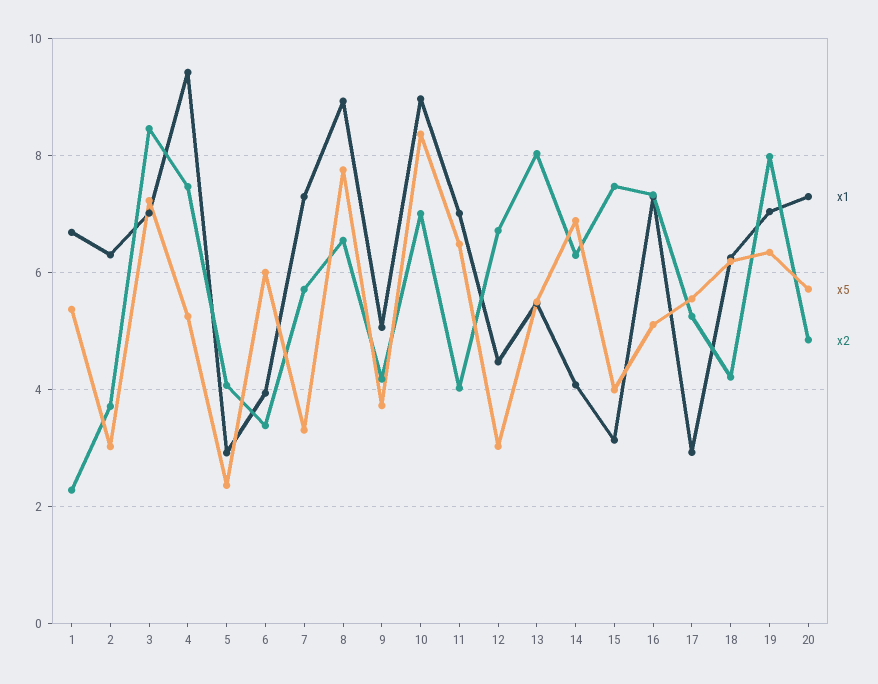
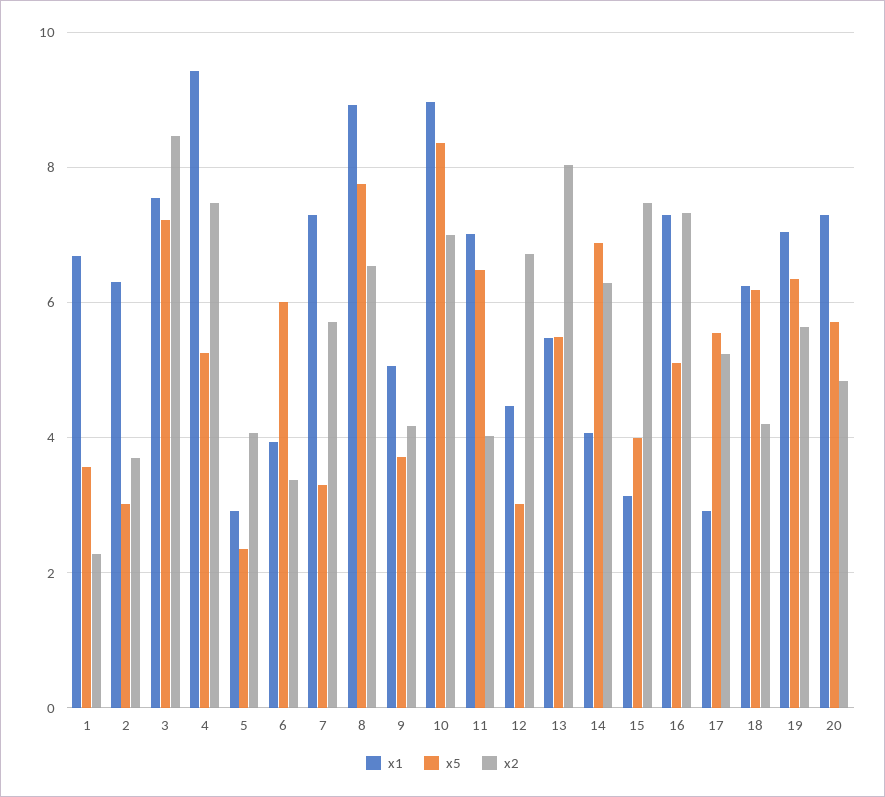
  {
    "x1": {
      "1": 6.6,
      "2": 6.2,
-     "3": 7,
+     "3": 7.6,
      "4": 9.4,
      "5": 3,
      "6": 4,
      "7": 7.2,
      "8": 9,
      "9": 5,
      "10": 9,
      "11": 7,
      "12": 4.4,
      "13": 5.4,
      "14": 4,
      "15": 3.2,
      "16": 7.2,
      "17": 3,
      "18": 6.2,
      "19": 7,
      "20": 7.2
    },
    "x5": {
-     "1": 5.4,
+     "1": 3.6,
      "2": 3,
      "3": 7.2,
      "4": 5.2,
      "5": 2.4,
      "6": 6,
      "7": 3.4,
      "8": 7.8,
      "9": 3.8,
      "10": 8.4,
      "11": 6.4,
      "12": 3,
      "13": 5.4,
      "14": 6.8,
      "15": 4,
      "16": 5.2,
      "17": 5.6,
      "18": 6.2,
      "19": 6.4,
      "20": 5.8
    },
    "x2": {
      "1": 2.2,
      "2": 3.8,
      "3": 8.4,
      "4": 7.4,
      "5": 4,
      "6": 3.4,
      "7": 5.8,
      "8": 6.6,
      "9": 4.2,
      "10": 7,
      "11": 4,
      "12": 6.8,
      "13": 8,
      "14": 6.2,
      "15": 7.4,
      "16": 7.4,
      "17": 5.2,
      "18": 4.2,
-     "19": 8,
+     "19": 5.6,
      "20": 4.8
    }
  }

